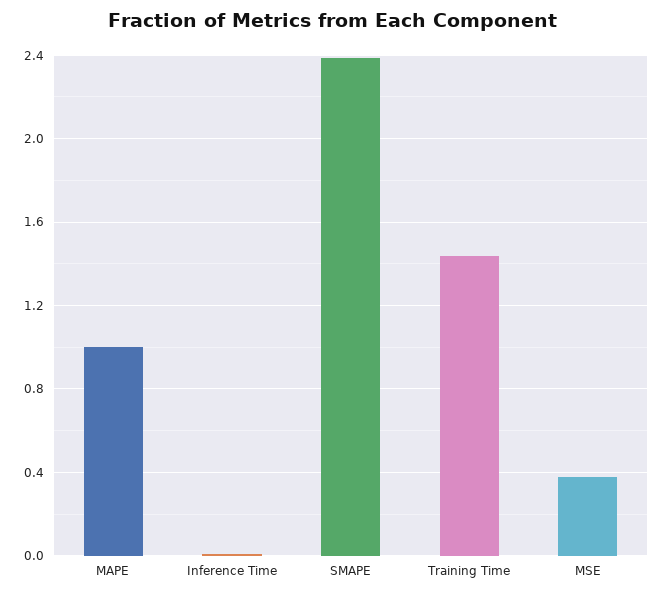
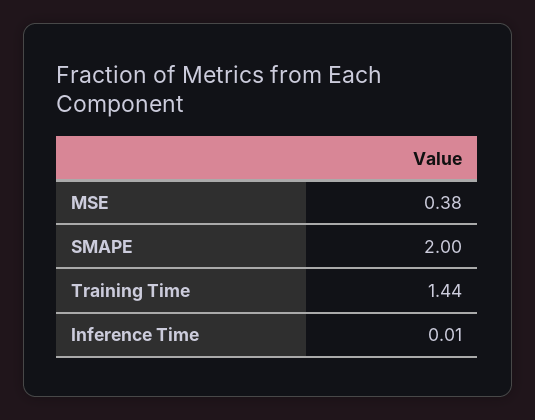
  {
-   "MAPE": 1,
    "Inference Time": 0.01,
-   "SMAPE": 2.4,
+   "SMAPE": 2,
    "Training Time": 1.44,
    "MSE": 0.38
  }

